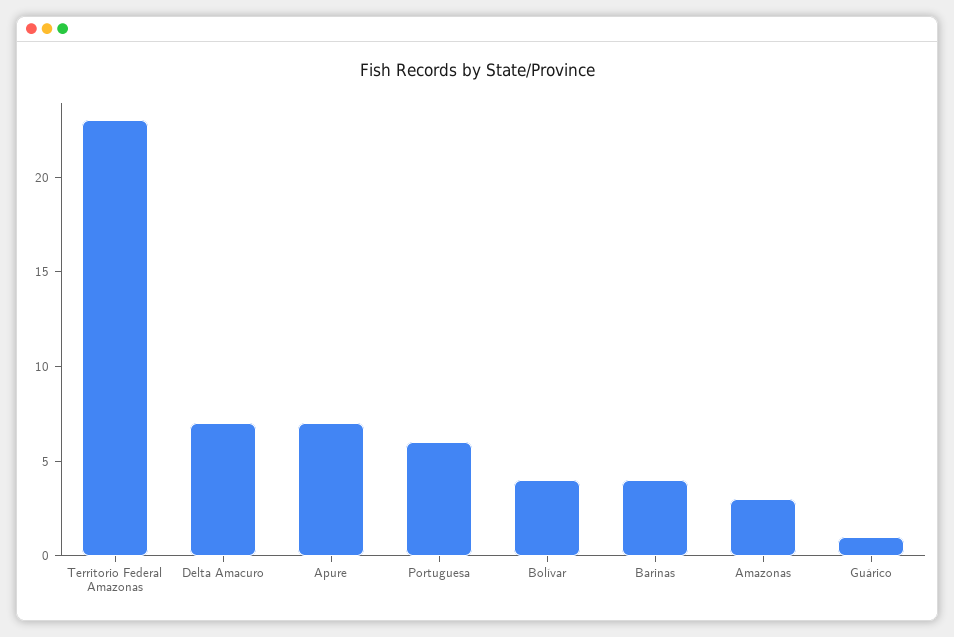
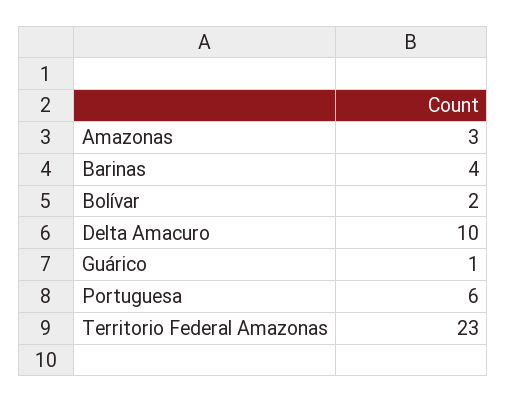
  {
    "Territorio Federal Amazonas": 23,
-   "Delta Amacuro": 7,
+   "Delta Amacuro": 10,
-   "Apure": 7,
    "Portuguesa": 6,
-   "Bolívar": 4,
+   "Bolívar": 2,
    "Barinas": 4,
    "Amazonas": 3,
    "Guárico": 1
  }

